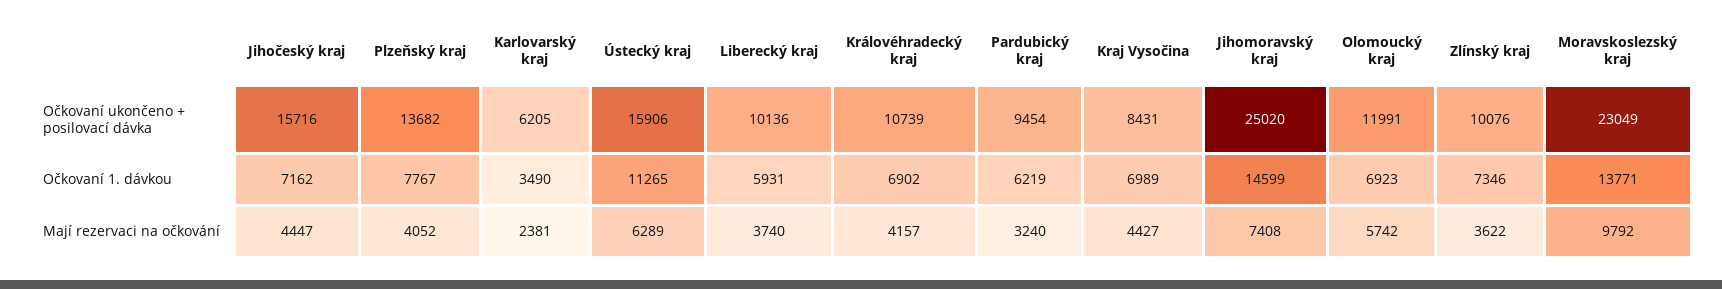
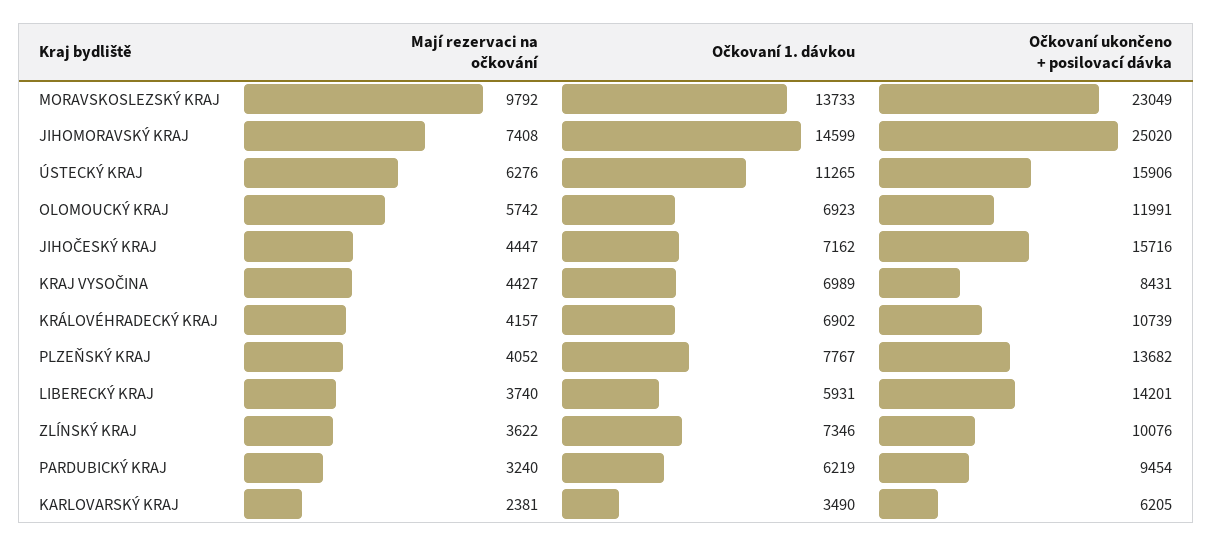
  {
    "Jihočeský kraj": {
      "Očkovaní ukončeno + posilovací dávka": 15716,
      "Očkovaní 1. dávkou": 7162,
      "Mají rezervaci na očkování": 4447
    },
    "Plzeňský kraj": {
      "Očkovaní ukončeno + posilovací dávka": 13682,
      "Očkovaní 1. dávkou": 7767,
      "Mají rezervaci na očkování": 4052
    },
    "Karlovarský kraj": {
      "Očkovaní ukončeno + posilovací dávka": 6205,
      "Očkovaní 1. dávkou": 3490,
      "Mají rezervaci na očkování": 2381
    },
    "Ústecký kraj": {
      "Očkovaní ukončeno + posilovací dávka": 15906,
      "Očkovaní 1. dávkou": 11265,
-     "Mají rezervaci na očkování": 6289
+     "Mají rezervaci na očkování": 6276
    },
    "Liberecký kraj": {
-     "Očkovaní ukončeno + posilovací dávka": 10136,
+     "Očkovaní ukončeno + posilovací dávka": 14201,
      "Očkovaní 1. dávkou": 5931,
      "Mají rezervaci na očkování": 3740
    },
    "Královéhradecký kraj": {
      "Očkovaní ukončeno + posilovací dávka": 10739,
      "Očkovaní 1. dávkou": 6902,
      "Mají rezervaci na očkování": 4157
    },
    "Pardubický kraj": {
      "Očkovaní ukončeno + posilovací dávka": 9454,
      "Očkovaní 1. dávkou": 6219,
      "Mají rezervaci na očkování": 3240
    },
    "Kraj Vysočina": {
      "Očkovaní ukončeno + posilovací dávka": 8431,
      "Očkovaní 1. dávkou": 6989,
      "Mají rezervaci na očkování": 4427
    },
    "Jihomoravský kraj": {
      "Očkovaní ukončeno + posilovací dávka": 25020,
      "Očkovaní 1. dávkou": 14599,
      "Mají rezervaci na očkování": 7408
    },
    "Olomoucký kraj": {
      "Očkovaní ukončeno + posilovací dávka": 11991,
      "Očkovaní 1. dávkou": 6923,
      "Mají rezervaci na očkování": 5742
    },
    "Zlínský kraj": {
      "Očkovaní ukončeno + posilovací dávka": 10076,
      "Očkovaní 1. dávkou": 7346,
      "Mají rezervaci na očkování": 3622
    },
    "Moravskoslezský kraj": {
      "Očkovaní ukončeno + posilovací dávka": 23049,
-     "Očkovaní 1. dávkou": 13771,
+     "Očkovaní 1. dávkou": 13733,
      "Mají rezervaci na očkování": 9792
    }
  }

